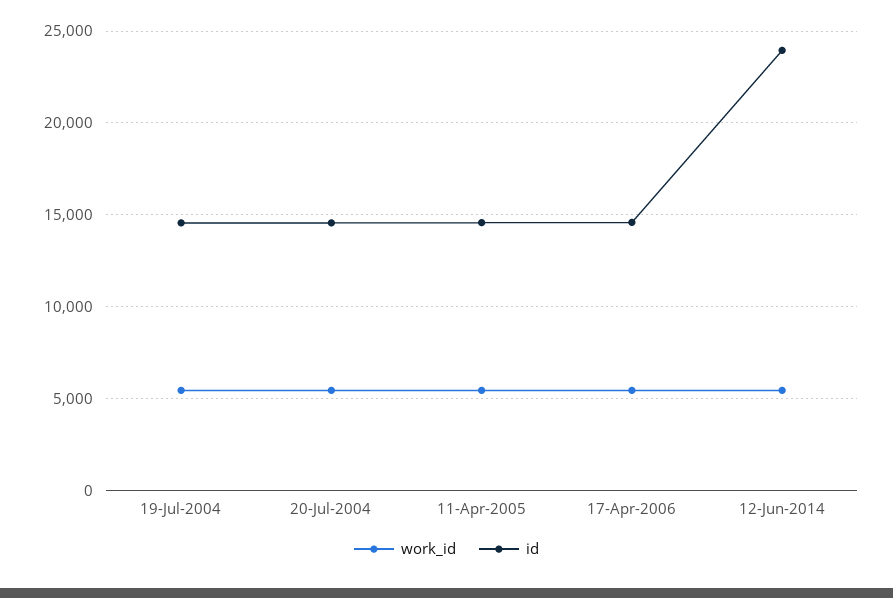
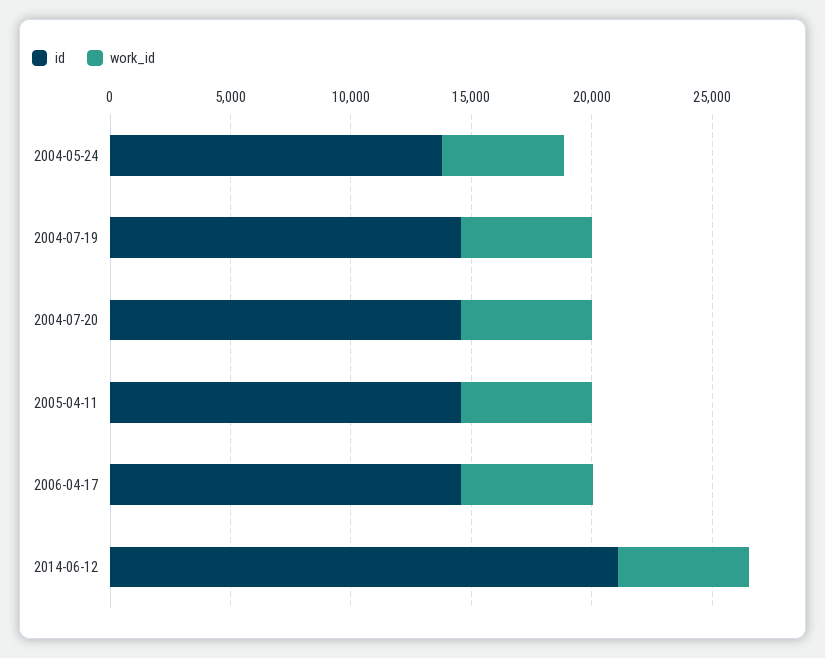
  {
    "work_id": {
      "19-Jul-2004": 5500,
      "20-Jul-2004": 5500,
      "11-Apr-2005": 5500,
      "17-Apr-2006": 5500,
-     "12-Jun-2014": 5500
+     "12-Jun-2014": 5500,
+     "2004-05-24": 5000
    },
    "id": {
      "19-Jul-2004": 14500,
      "20-Jul-2004": 14500,
      "11-Apr-2005": 14500,
      "17-Apr-2006": 14500,
-     "12-Jun-2014": 24000
+     "12-Jun-2014": 21000,
+     "2004-05-24": 14000
    }
  }

